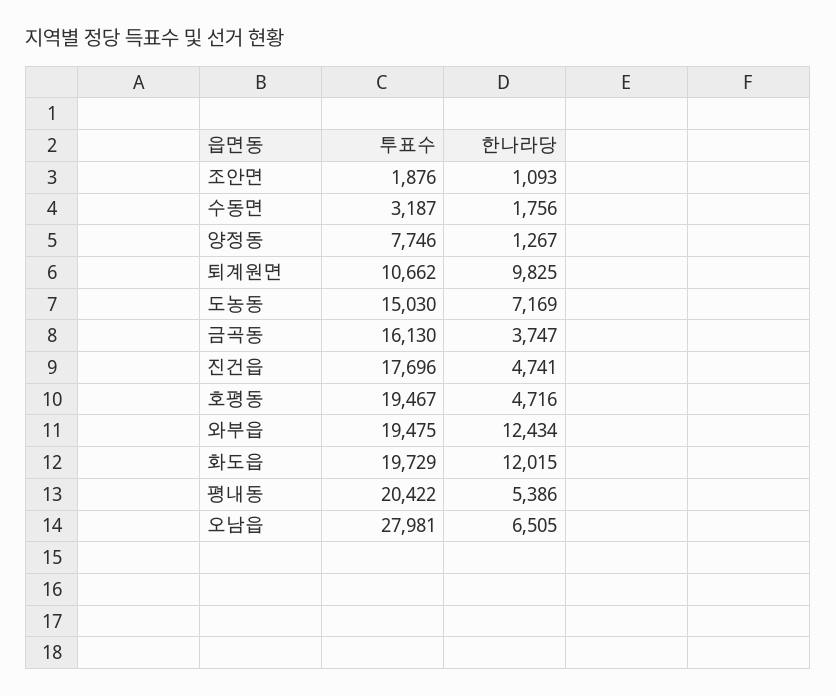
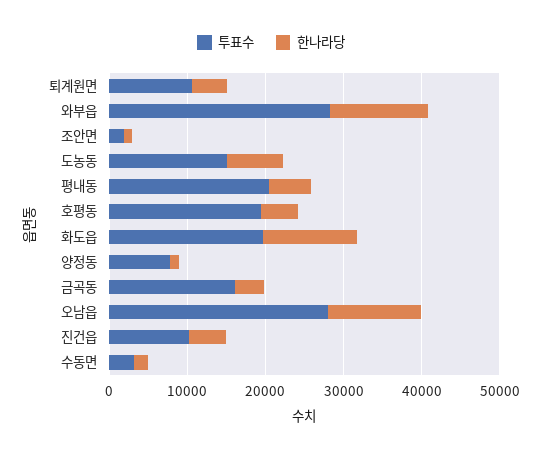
  {
    "투표수": {
      "조안면": 1876,
      "수동면": 3187,
      "양정동": 7746,
      "퇴계원면": 10662,
      "도농동": 15030,
      "금곡동": 16130,
-     "진건읍": 17696,
+     "진건읍": 10000,
      "호평동": 19467,
-     "와부읍": 19475,
+     "와부읍": 28000,
      "화도읍": 19729,
      "평내동": 20422,
      "오남읍": 27981
    },
    "한나라당": {
      "조안면": 1093,
      "수동면": 1756,
      "양정동": 1267,
-     "퇴계원면": 9825,
+     "퇴계원면": 4000,
      "도농동": 7169,
      "금곡동": 3747,
      "진건읍": 4741,
      "호평동": 4716,
      "와부읍": 12434,
      "화도읍": 12015,
      "평내동": 5386,
-     "오남읍": 6505
+     "오남읍": 12000
    }
  }

